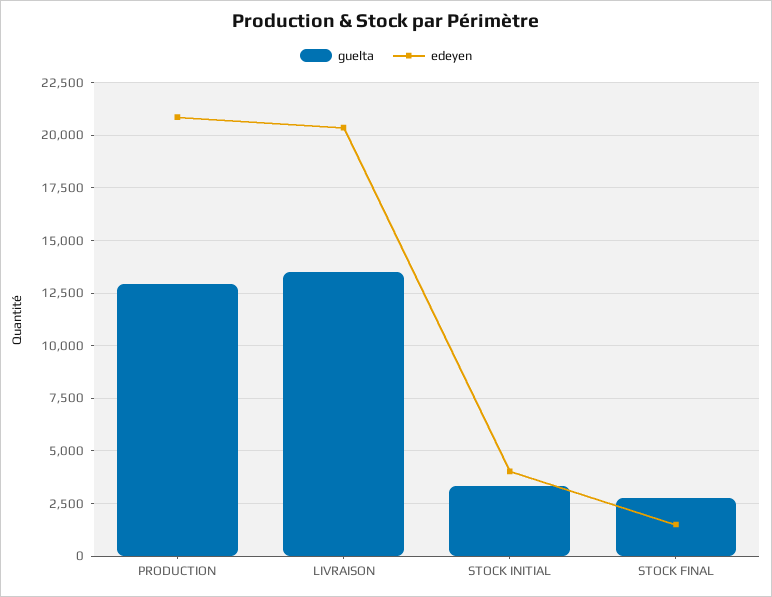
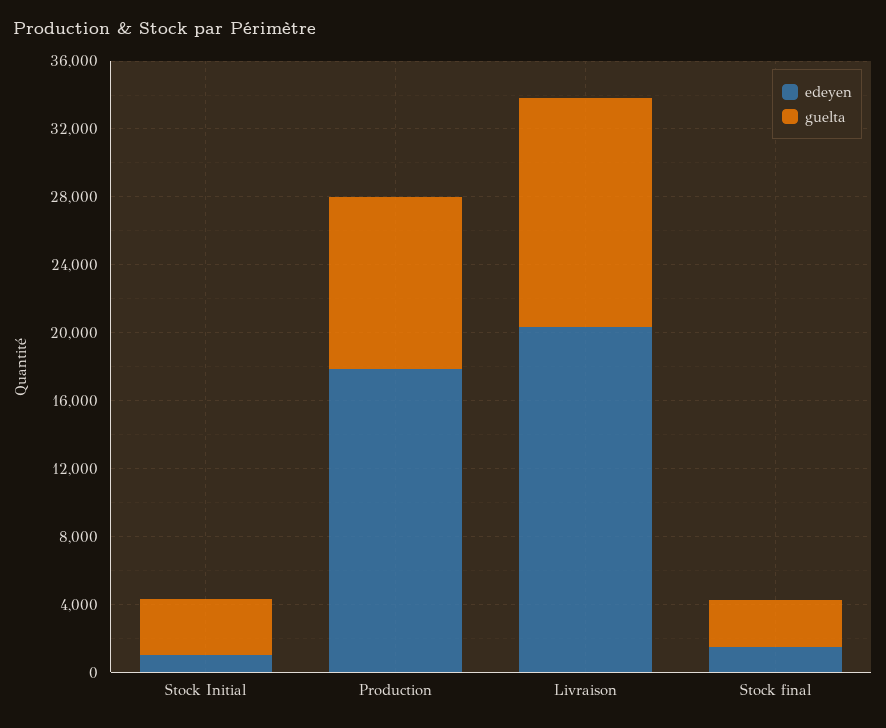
  {
    "guelta": {
-     "PRODUCTION": 13000,
+     "PRODUCTION": 10000,
      "LIVRAISON": 13500,
      "STOCK INITIAL": 3500,
      "STOCK FINAL": 3000
    },
    "edeyen": {
-     "PRODUCTION": 21000,
+     "PRODUCTION": 18000,
      "LIVRAISON": 20500,
-     "STOCK INITIAL": 4000,
+     "STOCK INITIAL": 1000,
      "STOCK FINAL": 1500
    }
  }

